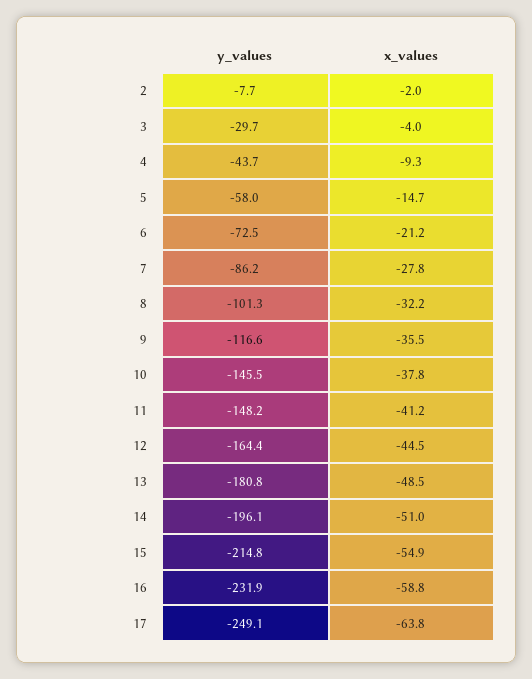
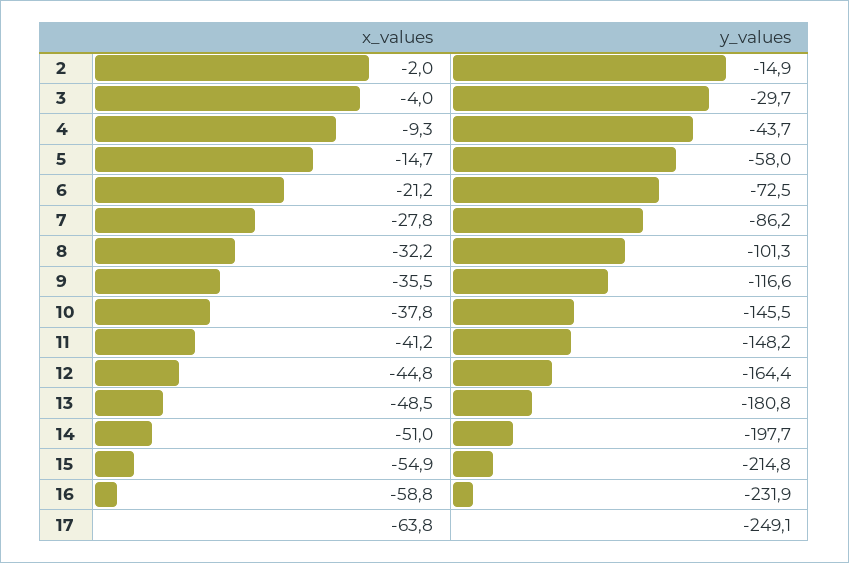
  {
    "y_values": {
-     "2": -7.7,
+     "2": -14.9,
      "3": -29.7,
      "4": -43.7,
      "5": -58,
      "6": -72.5,
      "7": -86.2,
      "8": -101.3,
      "9": -116.6,
      "10": -145.5,
      "11": -148.2,
      "12": -164.4,
      "13": -180.8,
-     "14": -196.1,
+     "14": -197.7,
      "15": -214.8,
      "16": -231.9,
      "17": -249.1
    },
    "x_values": {
      "2": -2,
      "3": -4,
      "4": -9.3,
      "5": -14.7,
      "6": -21.2,
      "7": -27.8,
      "8": -32.2,
      "9": -35.5,
      "10": -37.8,
      "11": -41.2,
-     "12": -44.5,
+     "12": -44.8,
      "13": -48.5,
      "14": -51,
      "15": -54.9,
      "16": -58.8,
      "17": -63.8
    }
  }

